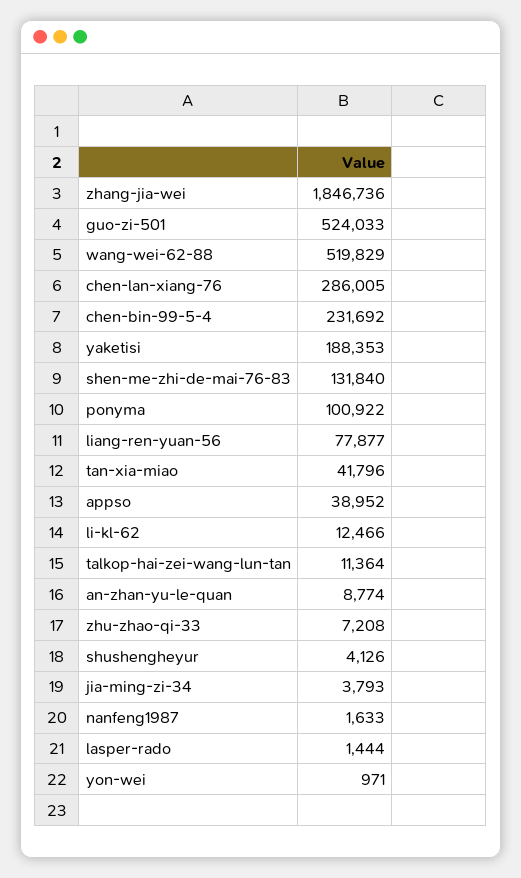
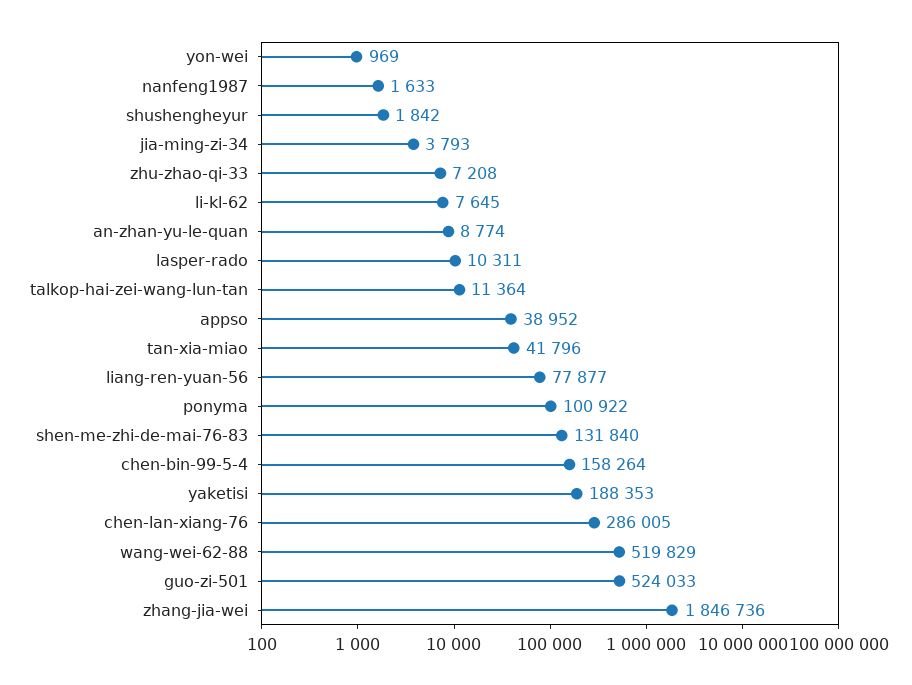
  {
    "zhang-jia-wei": 1846736,
    "guo-zi-501": 524033,
    "wang-wei-62-88": 519829,
    "chen-lan-xiang-76": 286005,
-   "chen-bin-99-5-4": 231692,
+   "chen-bin-99-5-4": 158264,
    "yaketisi": 188353,
    "shen-me-zhi-de-mai-76-83": 131840,
    "ponyma": 100922,
    "liang-ren-yuan-56": 77877,
    "tan-xia-miao": 41796,
    "appso": 38952,
-   "li-kl-62": 12466,
+   "li-kl-62": 7645,
    "talkop-hai-zei-wang-lun-tan": 11364,
    "an-zhan-yu-le-quan": 8774,
    "zhu-zhao-qi-33": 7208,
-   "shushengheyur": 4126,
+   "shushengheyur": 1842,
    "jia-ming-zi-34": 3793,
    "nanfeng1987": 1633,
-   "lasper-rado": 1444,
+   "lasper-rado": 10311,
-   "yon-wei": 971
+   "yon-wei": 969
  }

